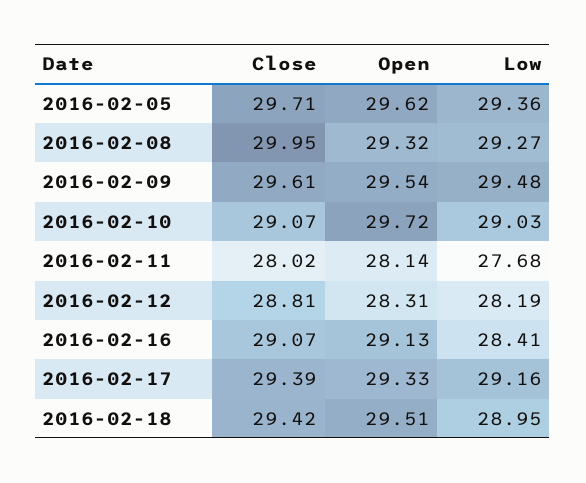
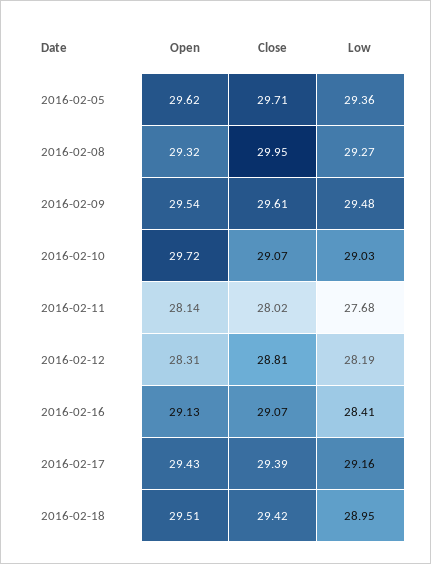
  {
    "Close": {
      "2016-02-05": 29.71,
      "2016-02-08": 29.95,
      "2016-02-09": 29.61,
      "2016-02-10": 29.07,
      "2016-02-11": 28.02,
      "2016-02-12": 28.81,
      "2016-02-16": 29.07,
      "2016-02-17": 29.39,
      "2016-02-18": 29.42
    },
    "Open": {
      "2016-02-05": 29.62,
      "2016-02-08": 29.32,
      "2016-02-09": 29.54,
      "2016-02-10": 29.72,
      "2016-02-11": 28.14,
      "2016-02-12": 28.31,
      "2016-02-16": 29.13,
-     "2016-02-17": 29.33,
+     "2016-02-17": 29.43,
      "2016-02-18": 29.51
    },
    "Low": {
      "2016-02-05": 29.36,
      "2016-02-08": 29.27,
      "2016-02-09": 29.48,
      "2016-02-10": 29.03,
      "2016-02-11": 27.68,
      "2016-02-12": 28.19,
      "2016-02-16": 28.41,
      "2016-02-17": 29.16,
      "2016-02-18": 28.95
    }
  }

